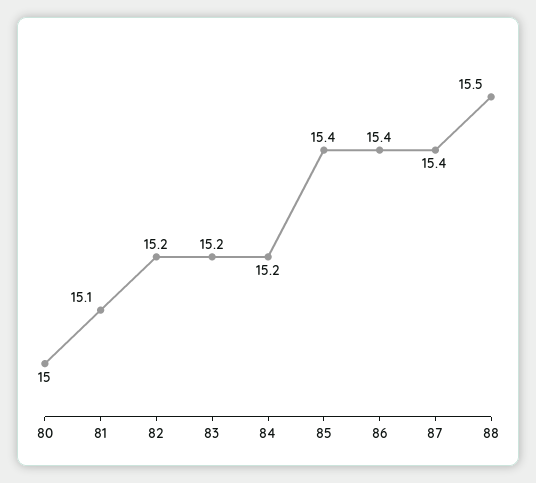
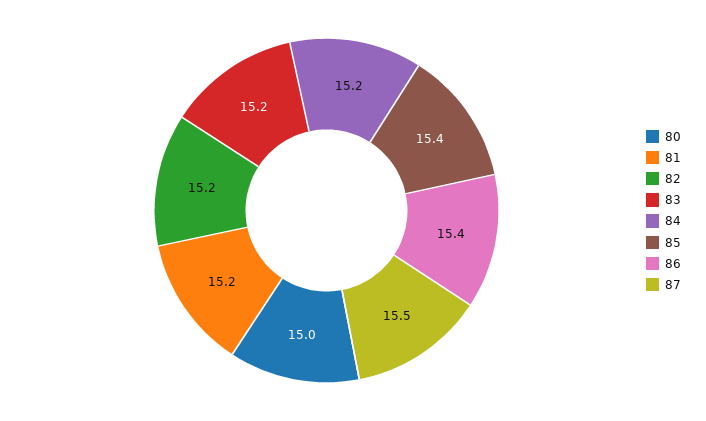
  {
    "80": 15,
-   "81": 15.1,
+   "81": 15.2,
    "82": 15.2,
    "83": 15.2,
    "84": 15.2,
    "85": 15.4,
    "86": 15.4,
-   "87": 15.4,
+   "87": 15.5
-   "88": 15.5
  }

